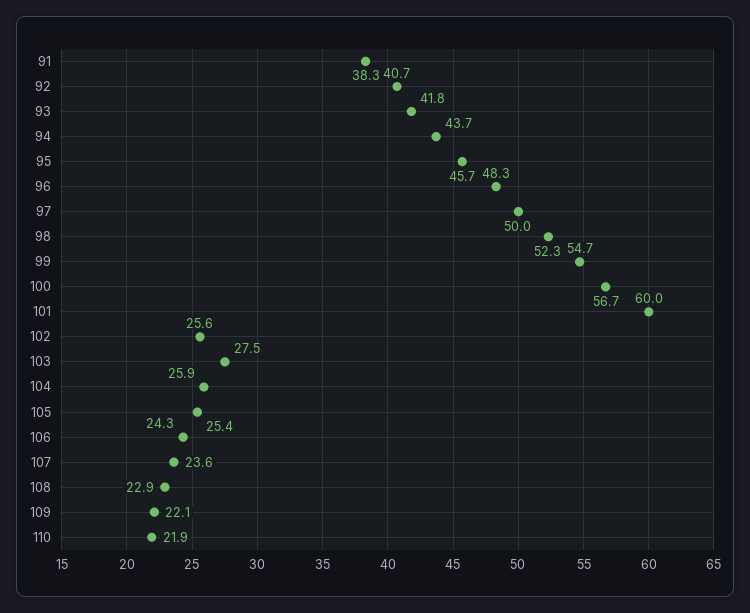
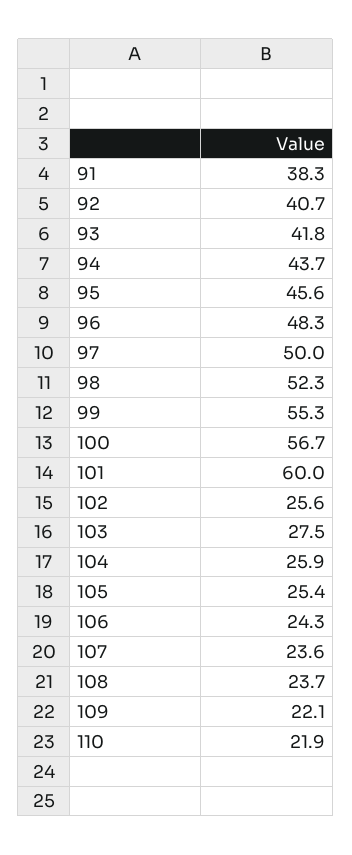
  {
    "91": 38.3,
    "92": 40.7,
    "93": 41.8,
    "94": 43.7,
-   "95": 45.7,
+   "95": 45.6,
    "96": 48.3,
    "97": 50,
    "98": 52.3,
-   "99": 54.7,
+   "99": 55.3,
    "100": 56.7,
    "101": 60,
    "102": 25.6,
    "103": 27.5,
    "104": 25.9,
    "105": 25.4,
    "106": 24.3,
    "107": 23.6,
-   "108": 22.9,
+   "108": 23.7,
    "109": 22.1,
    "110": 21.9
  }

